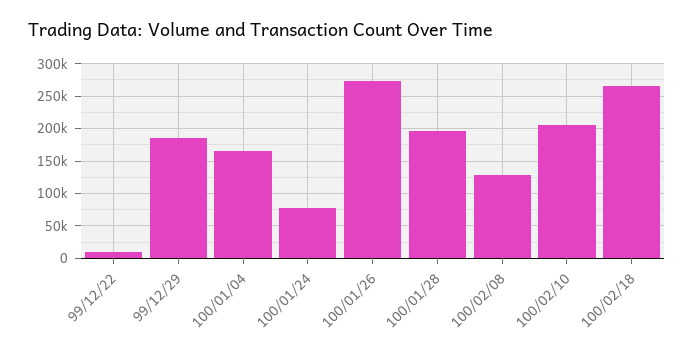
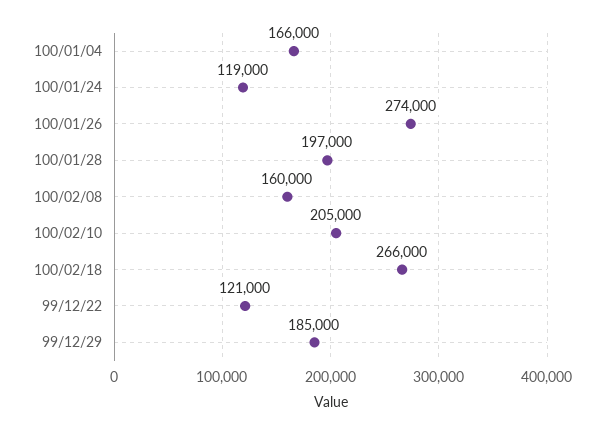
  {
-   "99/12/22": 10000,
+   "99/12/22": 121000,
    "99/12/29": 185000,
    "100/01/04": 166000,
-   "100/01/24": 80000,
+   "100/01/24": 119000,
    "100/01/26": 274000,
    "100/01/28": 197000,
-   "100/02/08": 130000,
+   "100/02/08": 160000,
    "100/02/10": 205000,
    "100/02/18": 266000
  }

